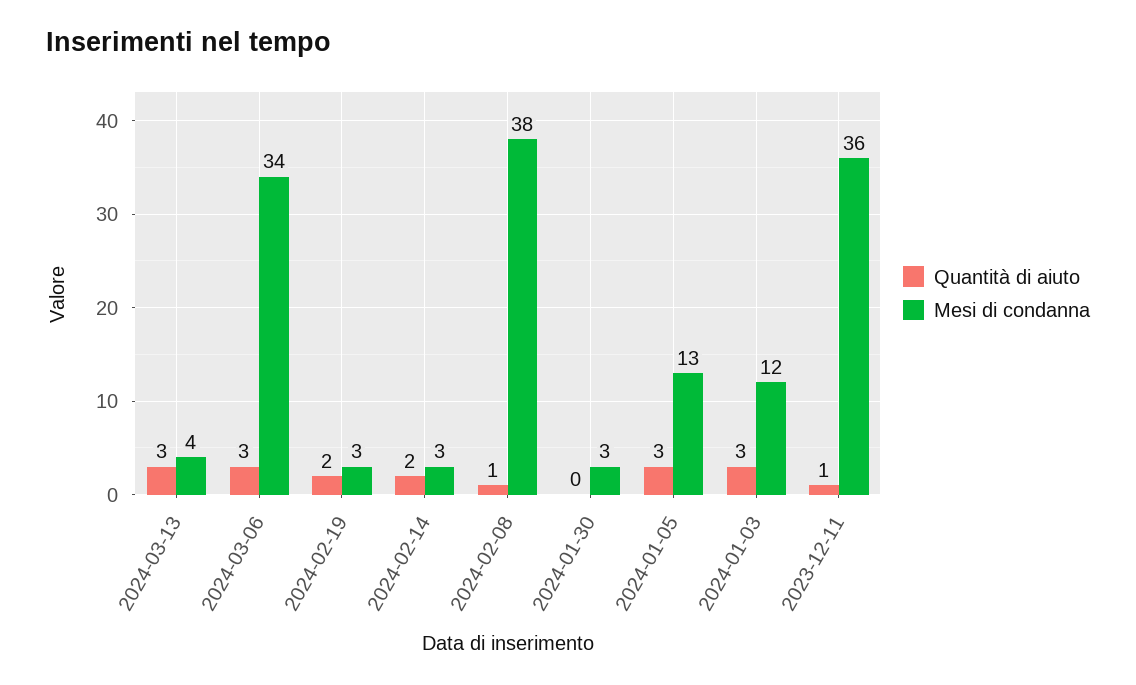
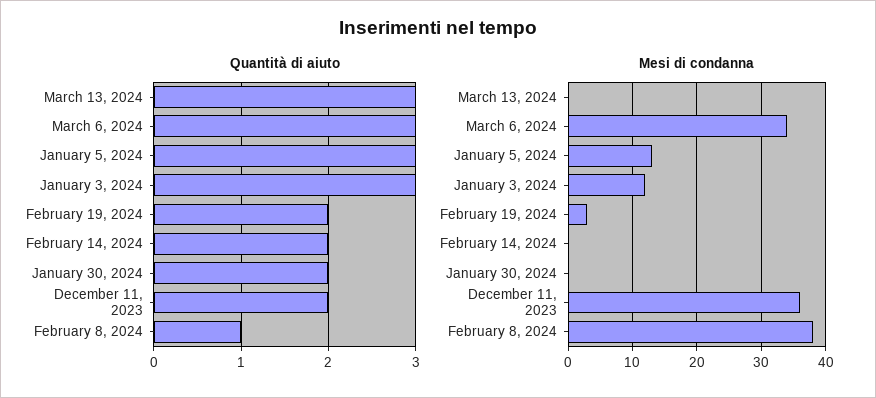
  {
    "Quantità di aiuto": {
      "2024-03-13": 3,
      "2024-03-06": 3,
      "2024-02-19": 2,
      "2024-02-14": 2,
      "2024-02-08": 1,
-     "2024-01-30": 0,
+     "2024-01-30": 2,
      "2024-01-05": 3,
      "2024-01-03": 3,
-     "2023-12-11": 1
+     "2023-12-11": 2
    },
    "Mesi di condanna": {
-     "2024-03-13": 4,
+     "2024-03-13": 0,
      "2024-03-06": 34,
      "2024-02-19": 3,
-     "2024-02-14": 3,
+     "2024-02-14": 0,
      "2024-02-08": 38,
-     "2024-01-30": 3,
+     "2024-01-30": 0,
      "2024-01-05": 13,
      "2024-01-03": 12,
      "2023-12-11": 36
    }
  }

